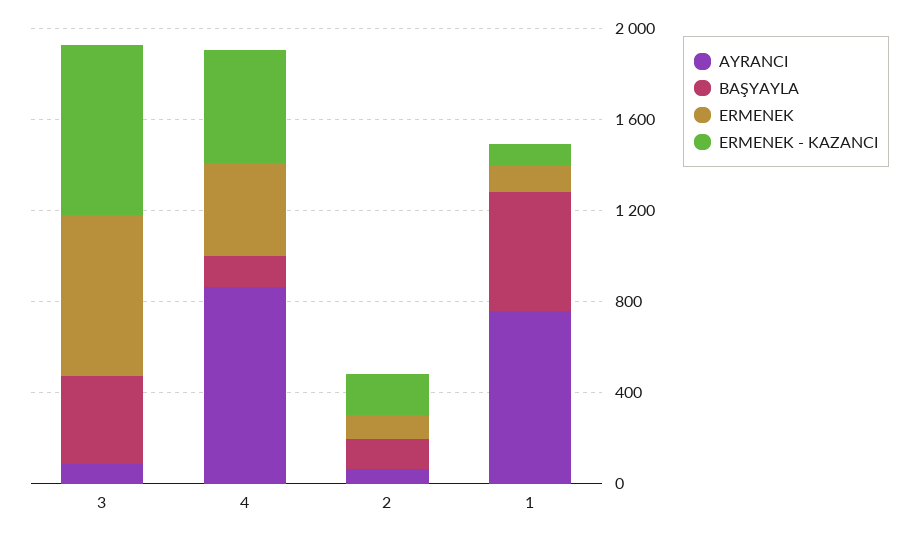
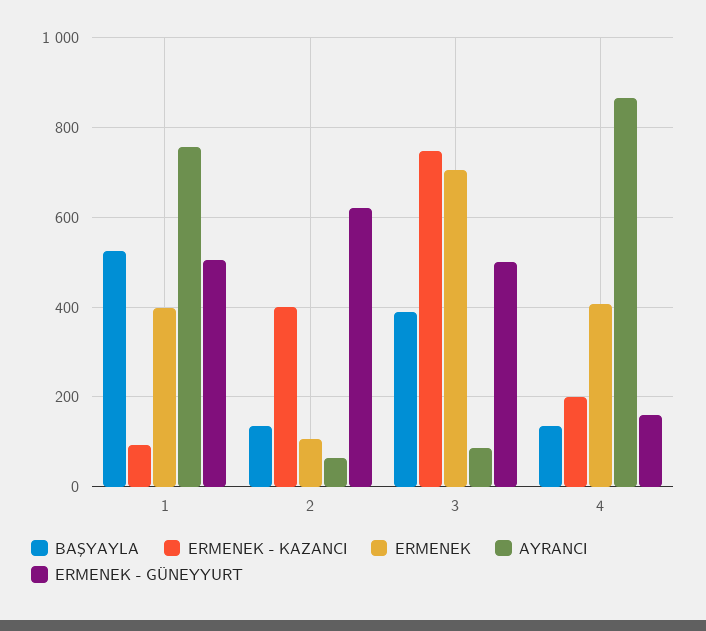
  {
    "AYRANCI": {
      "3": 80,
      "4": 860,
      "2": 60,
      "1": 760
    },
    "BAŞYAYLA": {
      "3": 380,
      "4": 140,
      "2": 140,
      "1": 520
    },
    "ERMENEK": {
      "3": 700,
      "4": 400,
      "2": 100,
-     "1": 100
+     "1": 400
    },
    "ERMENEK - KAZANCI": {
      "3": 740,
-     "4": 500,
+     "4": 200,
-     "2": 200,
+     "2": 400,
      "1": 100
-   }
+   },
+   "ERMENEK - GÜNEYYURT": {
+     "1": 500,
+     "2": 620,
+     "3": 500,
+     "4": 160
+   }
  }

